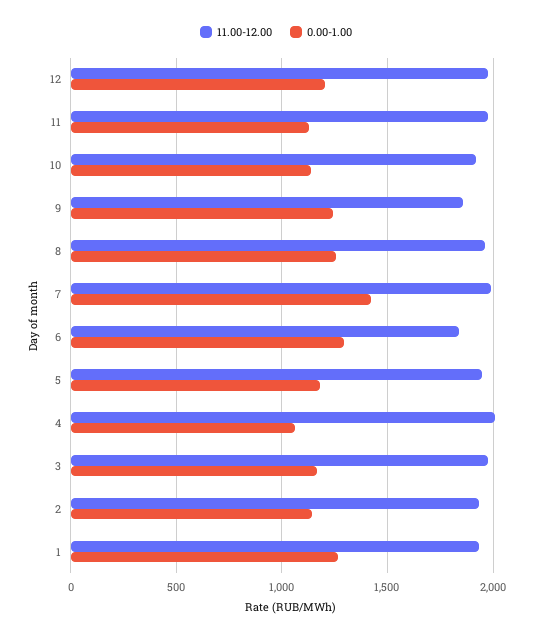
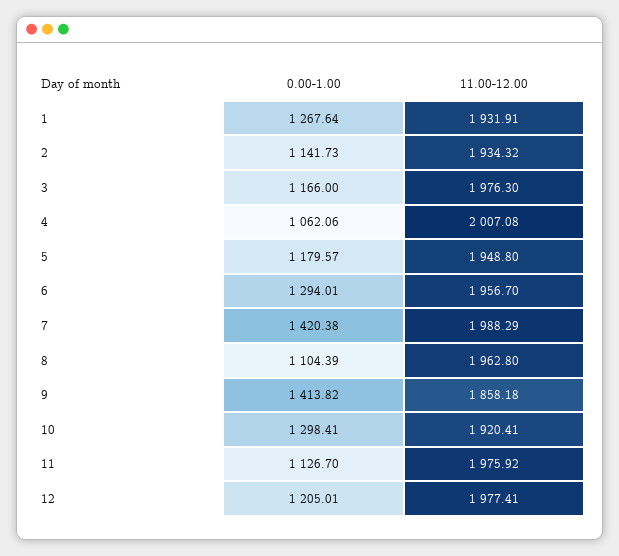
  {
    "11.00-12.00": {
      "12": 1977.41,
      "11": 1975.92,
      "10": 1920.41,
      "9": 1858.18,
      "8": 1962.8,
      "7": 1988.29,
-     "6": 1850,
+     "6": 1956.7,
      "5": 1948.8,
      "4": 2007.08,
      "3": 1976.3,
      "2": 1934.32,
      "1": 1931.91
    },
    "0.00-1.00": {
      "12": 1205.01,
      "11": 1126.7,
-     "10": 1150,
+     "10": 1298.41,
-     "9": 1250,
+     "9": 1413.82,
-     "8": 1250,
+     "8": 1104.39,
      "7": 1420.38,
      "6": 1294.01,
      "5": 1179.57,
      "4": 1062.06,
      "3": 1166,
      "2": 1141.73,
      "1": 1267.64
    }
  }

